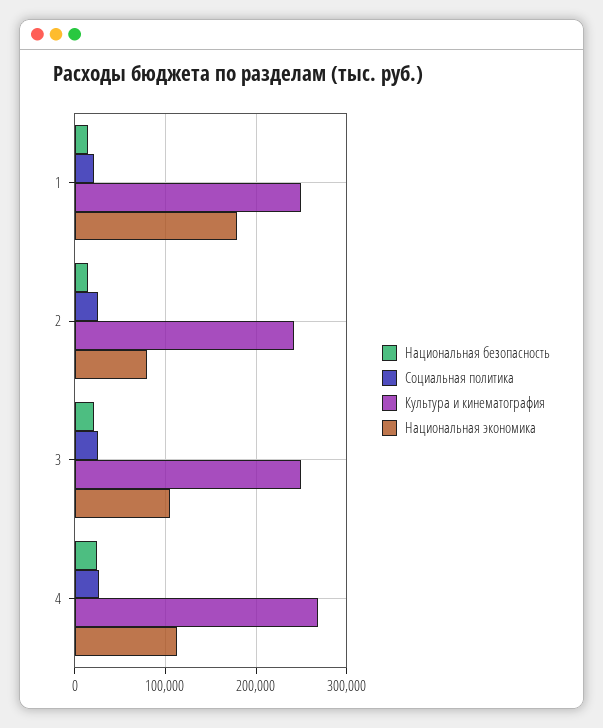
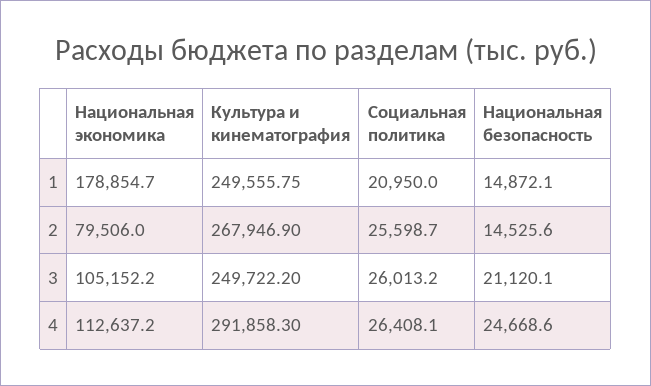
  {
    "Национальная безопасность": {
      "1": 14872.1,
      "2": 14525.6,
      "3": 21120.1,
      "4": 24668.6
    },
    "Социальная политика": {
      "1": 20950,
      "2": 25598.7,
      "3": 26013.2,
      "4": 26408.1
    },
    "Культура и кинематография": {
      "1": 249555.75,
-     "2": 240000,
+     "2": 267946.9,
      "3": 249722.2,
-     "4": 270000
+     "4": 291858.3
    },
    "Национальная экономика": {
      "1": 178854.7,
      "2": 79506,
      "3": 105152.2,
      "4": 112637.2
    }
  }

